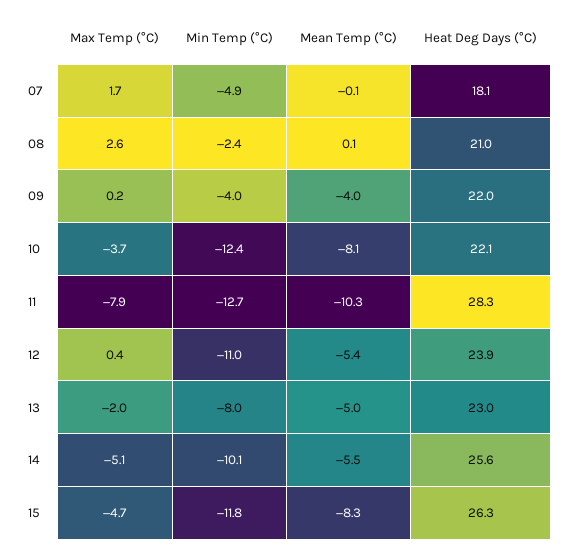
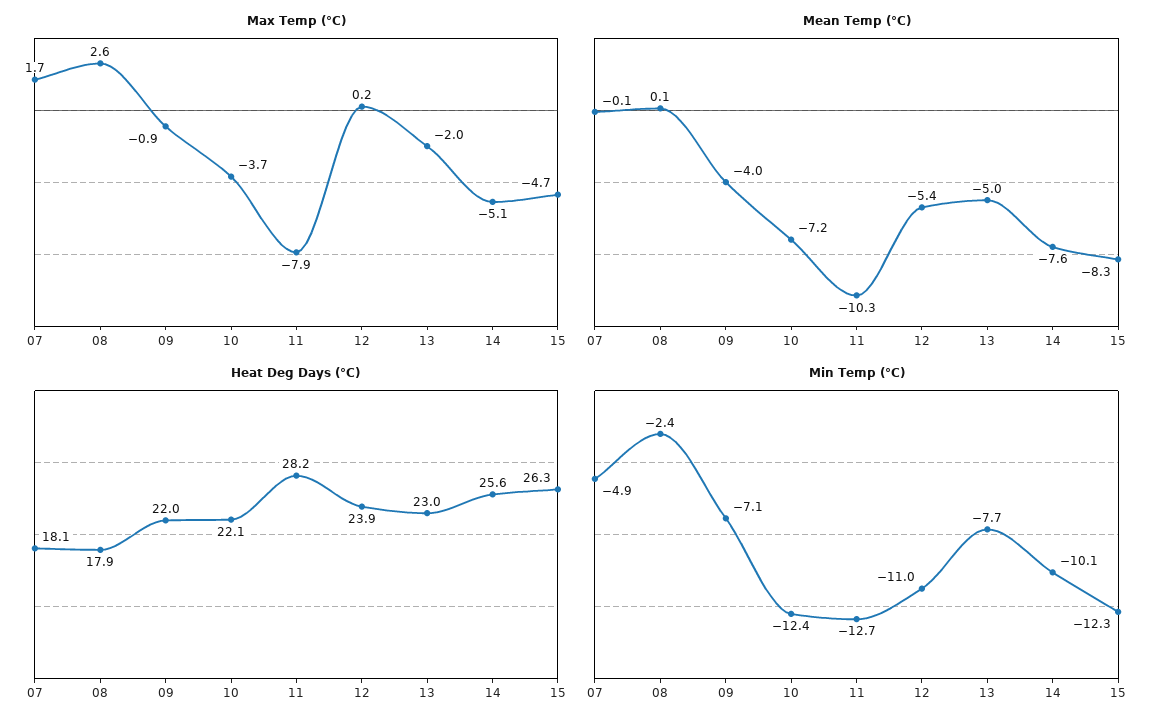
  {
    "Max Temp (°C)": {
      "07": 1.7,
      "08": 2.6,
-     "09": 0.2,
+     "09": -0.9,
      "10": -3.7,
      "11": -7.9,
-     "12": 0.4,
+     "12": 0.2,
      "13": -2,
      "14": -5.1,
      "15": -4.7
    },
    "Min Temp (°C)": {
      "07": -4.9,
      "08": -2.4,
-     "09": -4,
+     "09": -7.1,
      "10": -12.4,
      "11": -12.7,
      "12": -11,
-     "13": -8,
+     "13": -7.7,
      "14": -10.1,
-     "15": -11.8
+     "15": -12.3
    },
    "Mean Temp (°C)": {
      "07": -0.1,
      "08": 0.1,
      "09": -4,
-     "10": -8.1,
+     "10": -7.2,
      "11": -10.3,
      "12": -5.4,
      "13": -5,
-     "14": -5.5,
+     "14": -7.6,
      "15": -8.3
    },
    "Heat Deg Days (°C)": {
      "07": 18.1,
-     "08": 21,
+     "08": 17.9,
      "09": 22,
      "10": 22.1,
-     "11": 28.3,
+     "11": 28.2,
      "12": 23.9,
      "13": 23,
      "14": 25.6,
      "15": 26.3
    }
  }

